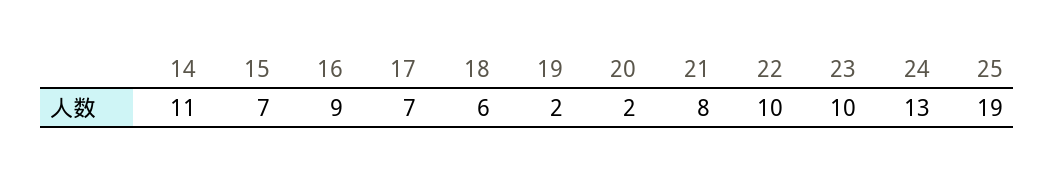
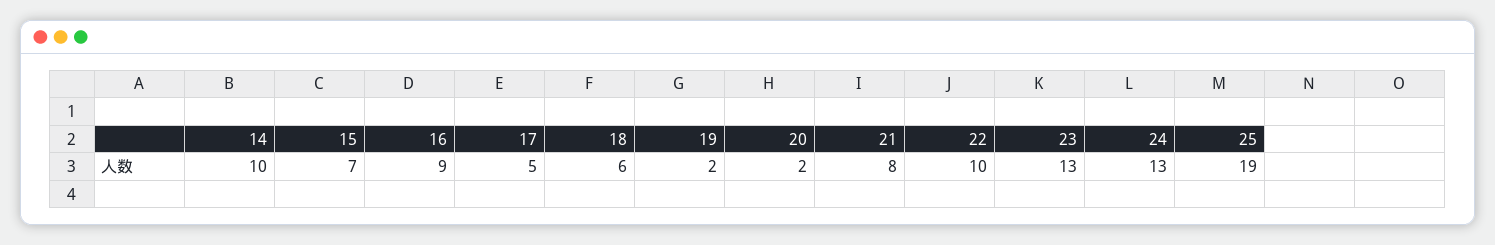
  {
-   "14": 11,
+   "14": 10,
    "15": 7,
    "16": 9,
-   "17": 7,
+   "17": 5,
    "18": 6,
    "19": 2,
    "20": 2,
    "21": 8,
    "22": 10,
-   "23": 10,
+   "23": 13,
    "24": 13,
    "25": 19
  }

